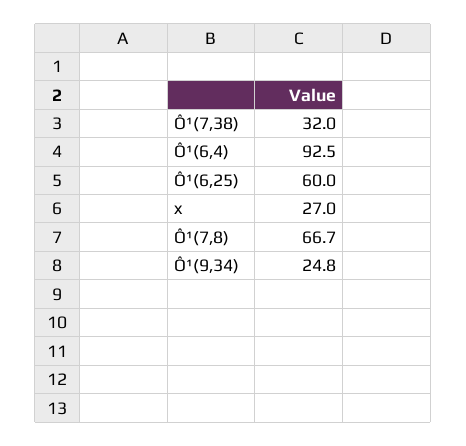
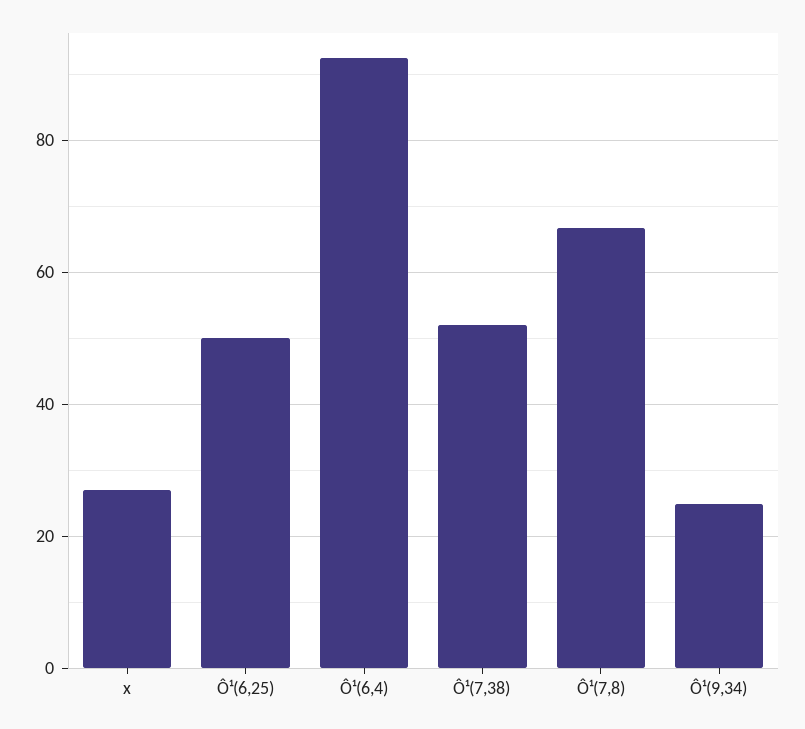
  {
-   "Ô¹(7,38)": 32,
+   "Ô¹(7,38)": 52,
    "Ô¹(6,4)": 92.5,
-   "Ô¹(6,25)": 60,
+   "Ô¹(6,25)": 50,
    "x": 27,
    "Ô¹(7,8)": 66.7,
    "Ô¹(9,34)": 24.8
  }

